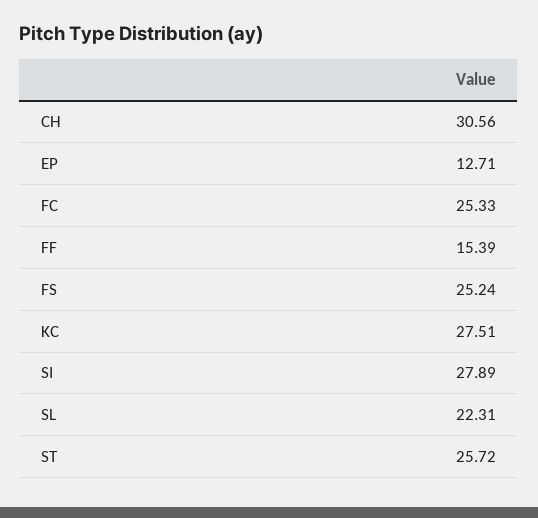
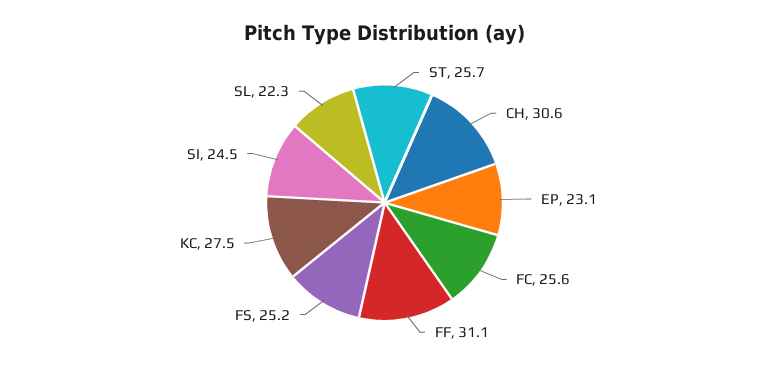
  {
    "CH": 30.56,
-   "EP": 12.71,
+   "EP": 23.1,
-   "FC": 25.33,
+   "FC": 25.6,
-   "FF": 15.39,
+   "FF": 31.1,
    "FS": 25.24,
    "KC": 27.51,
-   "SI": 27.89,
+   "SI": 24.5,
    "SL": 22.31,
    "ST": 25.72
  }

